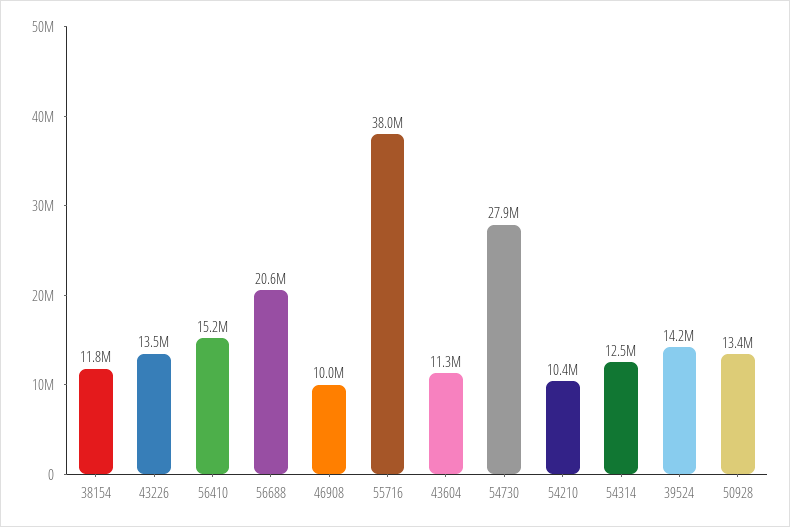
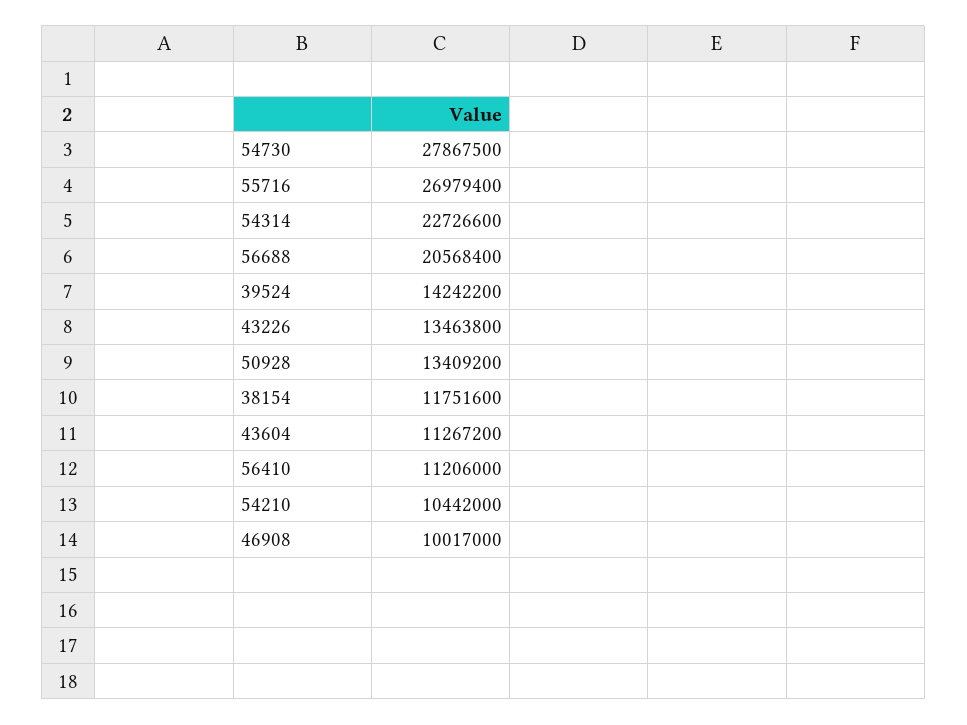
  {
    "38154": 11751600,
    "43226": 13463800,
-   "56410": 15200000,
+   "56410": 11206000,
    "56688": 20568400,
    "46908": 10017000,
-   "55716": 38000000,
+   "55716": 26979400,
    "43604": 11267200,
    "54730": 27867500,
    "54210": 10442000,
-   "54314": 12500000,
+   "54314": 22726600,
    "39524": 14242200,
    "50928": 13409200
  }

